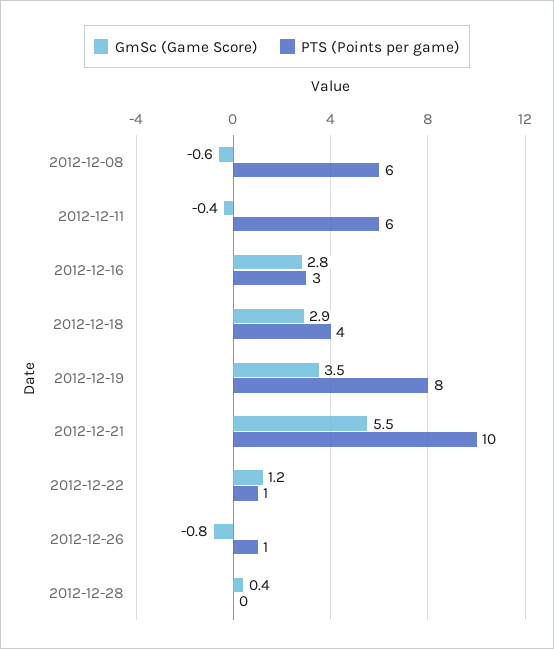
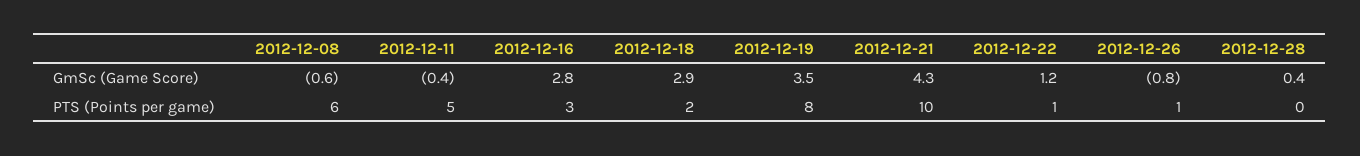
  {
    "GmSc (Game Score)": {
      "2012-12-08": -0.6,
      "2012-12-11": -0.4,
      "2012-12-16": 2.8,
      "2012-12-18": 2.9,
      "2012-12-19": 3.5,
-     "2012-12-21": 5.5,
+     "2012-12-21": 4.3,
      "2012-12-22": 1.2,
      "2012-12-26": -0.8,
      "2012-12-28": 0.4
    },
    "PTS (Points per game)": {
      "2012-12-08": 6,
-     "2012-12-11": 6,
+     "2012-12-11": 5,
      "2012-12-16": 3,
-     "2012-12-18": 4,
+     "2012-12-18": 2,
      "2012-12-19": 8,
      "2012-12-21": 10,
      "2012-12-22": 1,
      "2012-12-26": 1,
      "2012-12-28": 0
    }
  }

